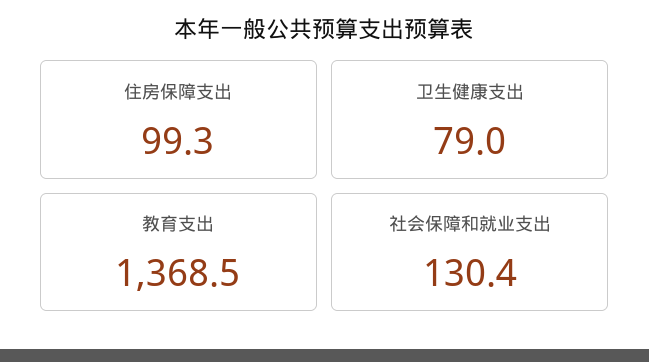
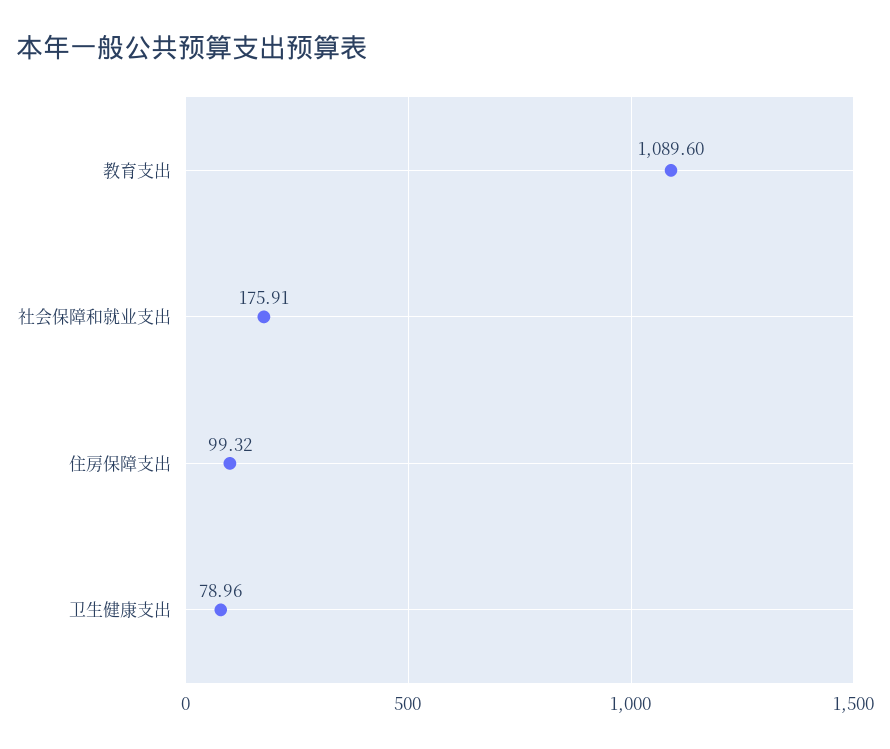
  {
    "住房保障支出": 99.32,
    "卫生健康支出": 78.96,
-   "教育支出": 1368.5,
+   "教育支出": 1089.6,
-   "社会保障和就业支出": 130.4
+   "社会保障和就业支出": 175.91
  }

